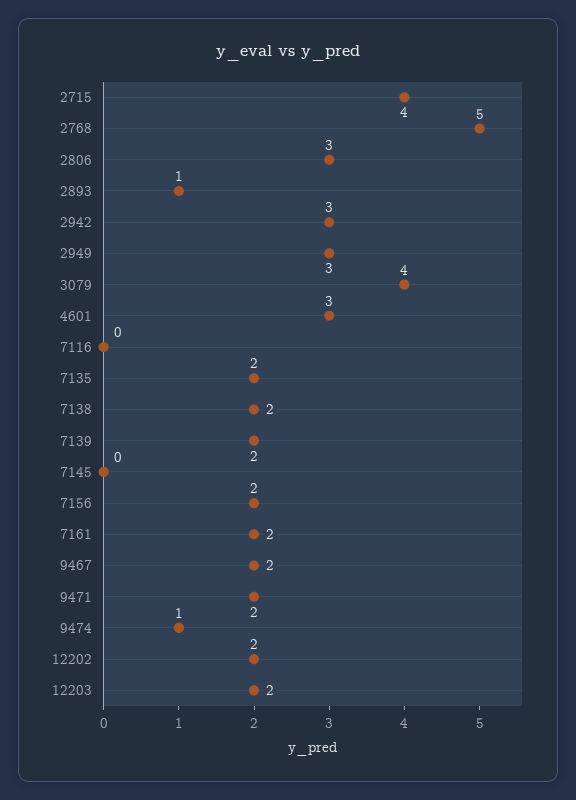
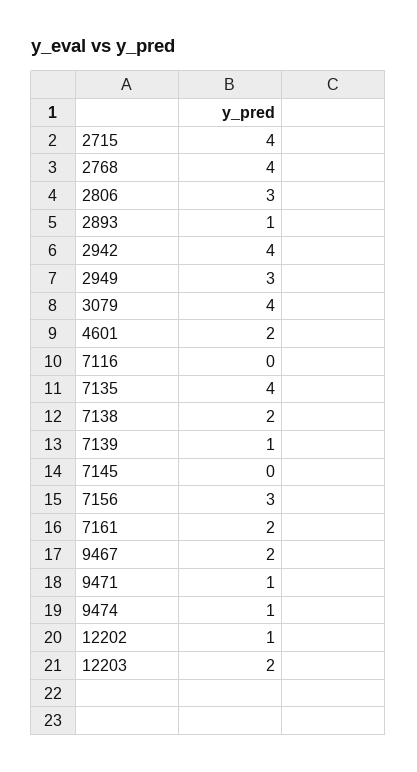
  {
    "2715": 4,
-   "2768": 5,
+   "2768": 4,
    "2806": 3,
    "2893": 1,
-   "2942": 3,
+   "2942": 4,
    "2949": 3,
    "3079": 4,
-   "4601": 3,
+   "4601": 2,
    "7116": 0,
-   "7135": 2,
+   "7135": 4,
    "7138": 2,
-   "7139": 2,
+   "7139": 1,
    "7145": 0,
-   "7156": 2,
+   "7156": 3,
    "7161": 2,
    "9467": 2,
-   "9471": 2,
+   "9471": 1,
    "9474": 1,
-   "12202": 2,
+   "12202": 1,
    "12203": 2
  }

